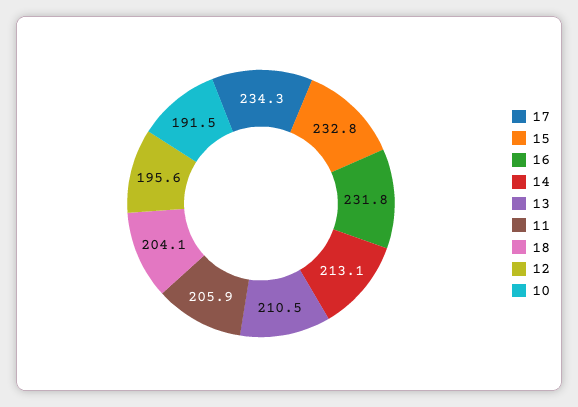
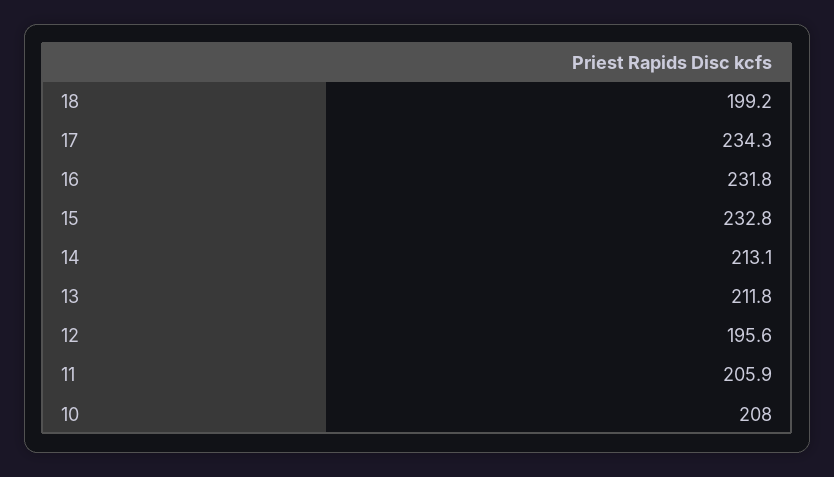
  {
    "17": 234.3,
    "15": 232.8,
    "16": 231.8,
    "14": 213.1,
-   "13": 210.5,
+   "13": 211.8,
    "11": 205.9,
-   "18": 204.1,
+   "18": 199.2,
    "12": 195.6,
-   "10": 191.5
+   "10": 208
  }

